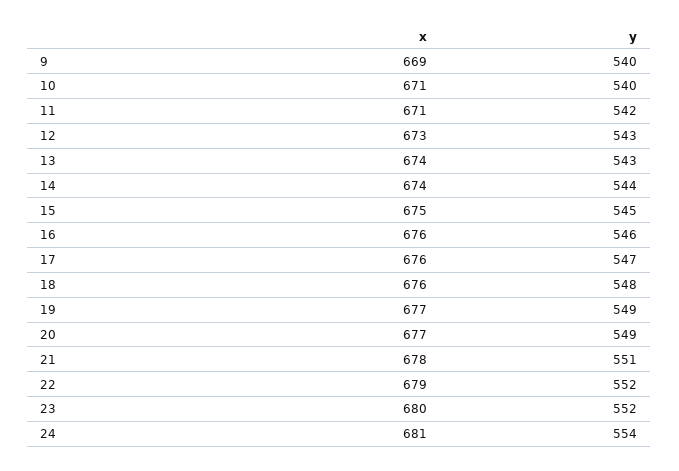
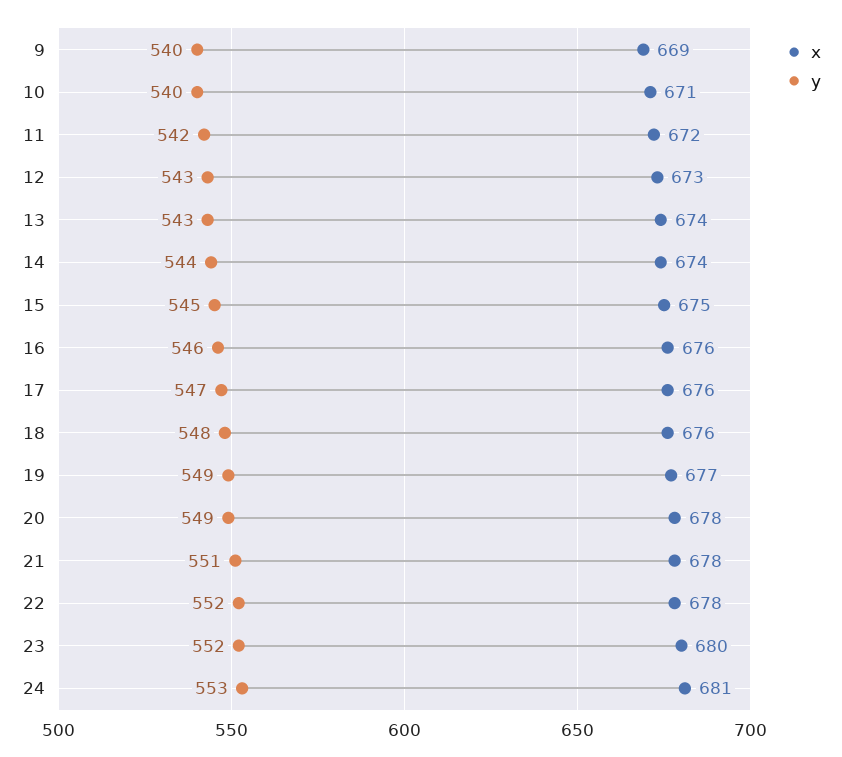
  {
    "x": {
      "9": 669,
      "10": 671,
-     "11": 671,
+     "11": 672,
      "12": 673,
      "13": 674,
      "14": 674,
      "15": 675,
      "16": 676,
      "17": 676,
      "18": 676,
      "19": 677,
-     "20": 677,
+     "20": 678,
      "21": 678,
-     "22": 679,
+     "22": 678,
      "23": 680,
      "24": 681
    },
    "y": {
      "9": 540,
      "10": 540,
      "11": 542,
      "12": 543,
      "13": 543,
      "14": 544,
      "15": 545,
      "16": 546,
      "17": 547,
      "18": 548,
      "19": 549,
      "20": 549,
      "21": 551,
      "22": 552,
      "23": 552,
-     "24": 554
+     "24": 553
    }
  }

